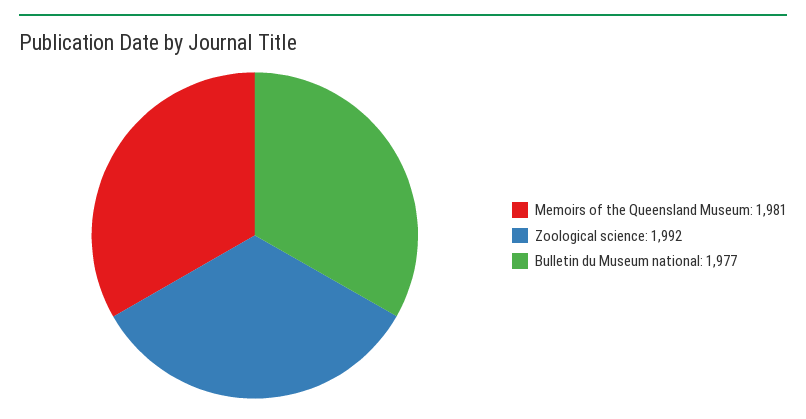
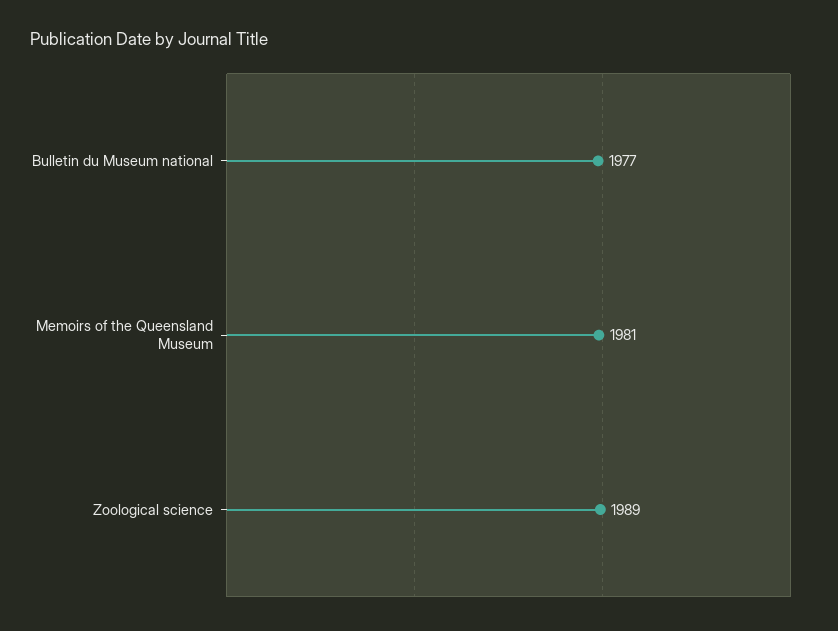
  {
    "Memoirs of the Queensland Museum": 1981,
-   "Zoological science": 1992,
+   "Zoological science": 1989,
    "Bulletin du Museum national": 1977
  }

